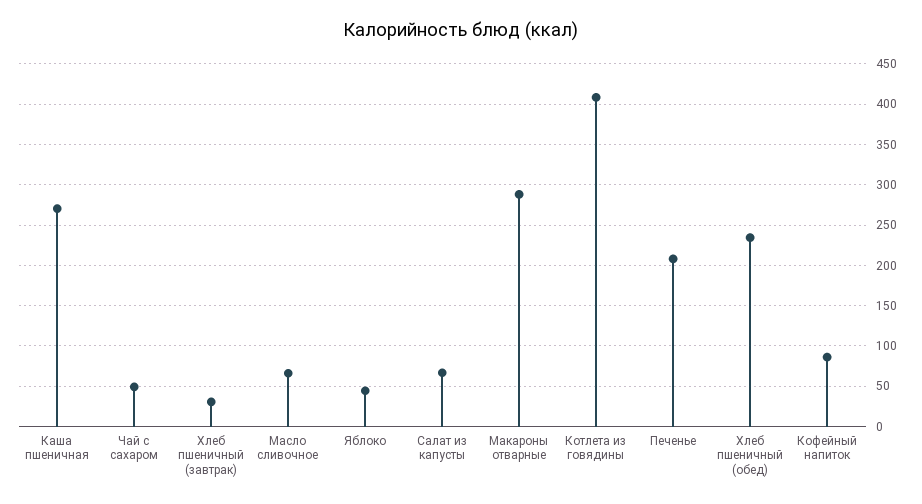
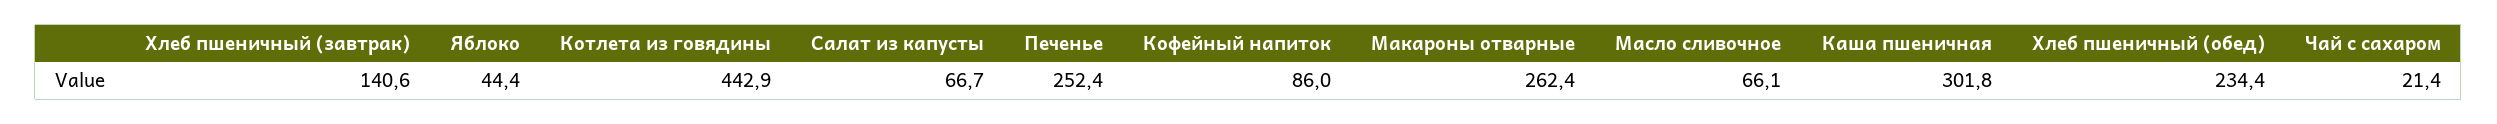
  {
-   "Каша пшеничная": 270,
+   "Каша пшеничная": 301.8,
-   "Чай с сахаром": 50,
+   "Чай с сахаром": 21.4,
-   "Хлеб пшеничный (завтрак)": 30,
+   "Хлеб пшеничный (завтрак)": 140.6,
    "Масло сливочное": 66.1,
    "Яблоко": 44.4,
    "Салат из капусты": 66.7,
-   "Макароны отварные": 290,
+   "Макароны отварные": 262.4,
-   "Котлета из говядины": 410,
+   "Котлета из говядины": 442.9,
-   "Печенье": 210,
+   "Печенье": 252.4,
    "Хлеб пшеничный (обед)": 234.4,
    "Кофейный напиток": 86
  }

